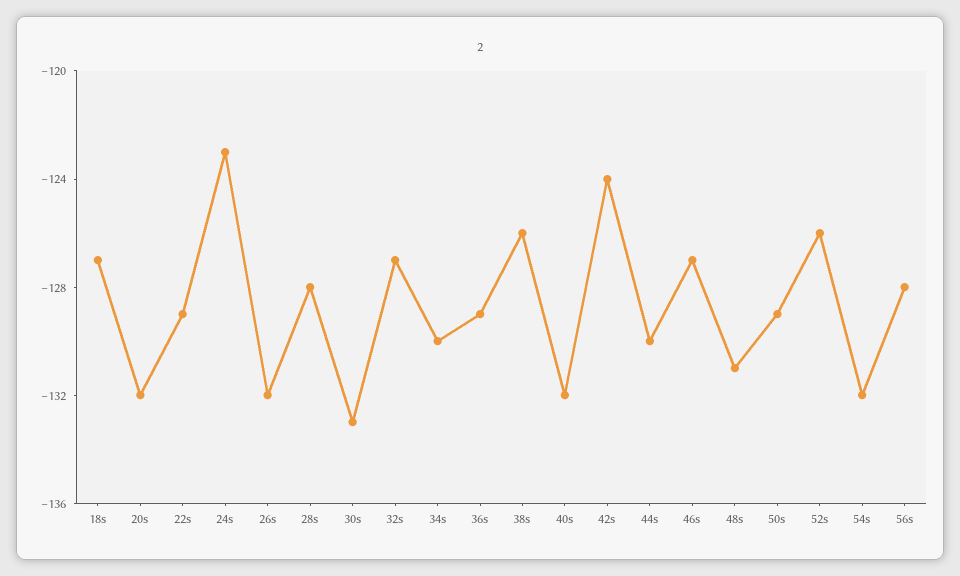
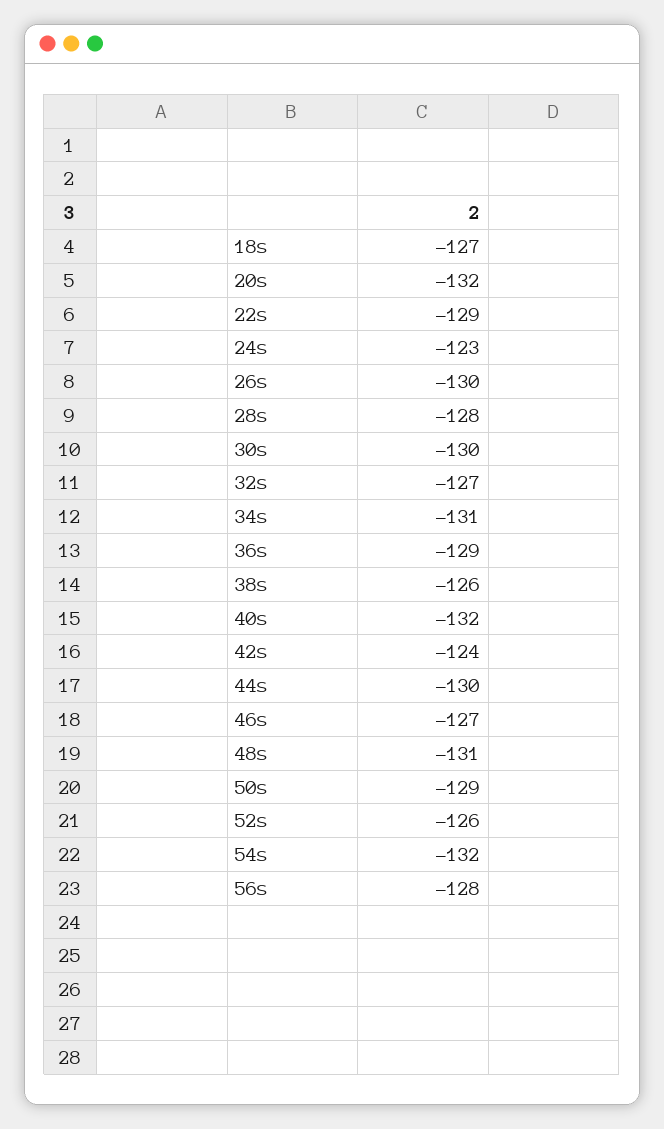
  {
    "18s": -127,
    "20s": -132,
    "22s": -129,
    "24s": -123,
-   "26s": -132,
+   "26s": -130,
    "28s": -128,
-   "30s": -133,
+   "30s": -130,
    "32s": -127,
-   "34s": -130,
+   "34s": -131,
    "36s": -129,
    "38s": -126,
    "40s": -132,
    "42s": -124,
    "44s": -130,
    "46s": -127,
    "48s": -131,
    "50s": -129,
    "52s": -126,
    "54s": -132,
    "56s": -128
  }

